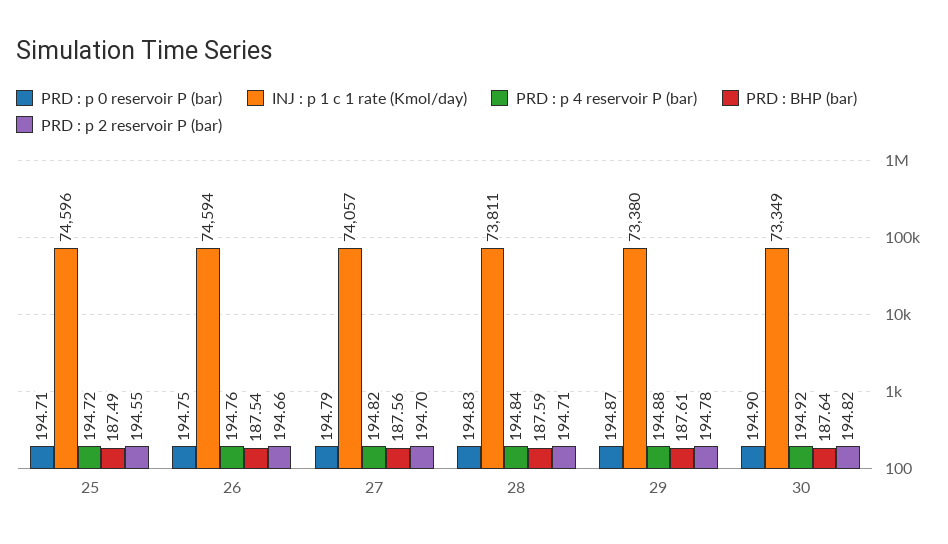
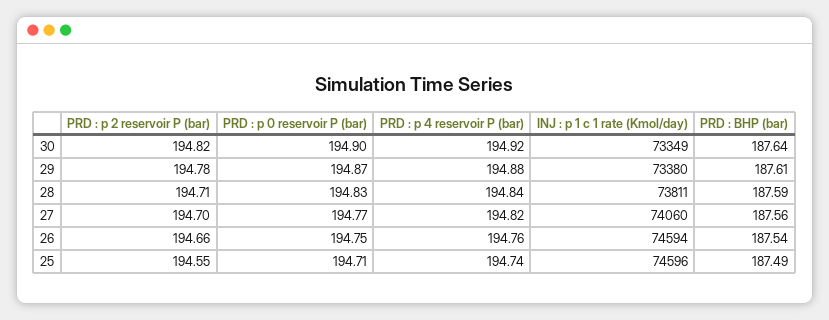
  {
    "PRD : p 0 reservoir P (bar)": {
      "25": 194.71,
      "26": 194.75,
-     "27": 194.79,
+     "27": 194.77,
      "28": 194.83,
      "29": 194.87,
      "30": 194.9
    },
    "INJ : p 1 c 1 rate (Kmol/day)": {
      "25": 74596,
      "26": 74594,
-     "27": 74057,
+     "27": 74060,
      "28": 73811,
      "29": 73380,
      "30": 73349
    },
    "PRD : p 4 reservoir P (bar)": {
-     "25": 194.72,
+     "25": 194.74,
      "26": 194.76,
      "27": 194.82,
      "28": 194.84,
      "29": 194.88,
      "30": 194.92
    },
    "PRD : BHP (bar)": {
      "25": 187.49,
      "26": 187.54,
      "27": 187.56,
      "28": 187.59,
      "29": 187.61,
      "30": 187.64
    },
    "PRD : p 2 reservoir P (bar)": {
      "25": 194.55,
      "26": 194.66,
      "27": 194.7,
      "28": 194.71,
      "29": 194.78,
      "30": 194.82
    }
  }

